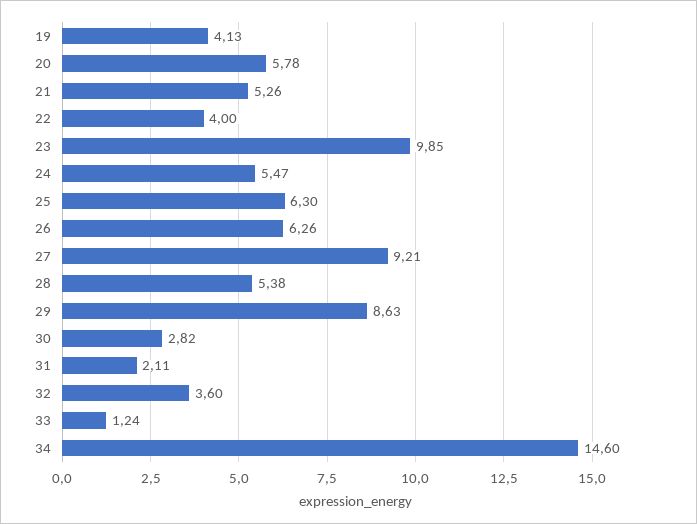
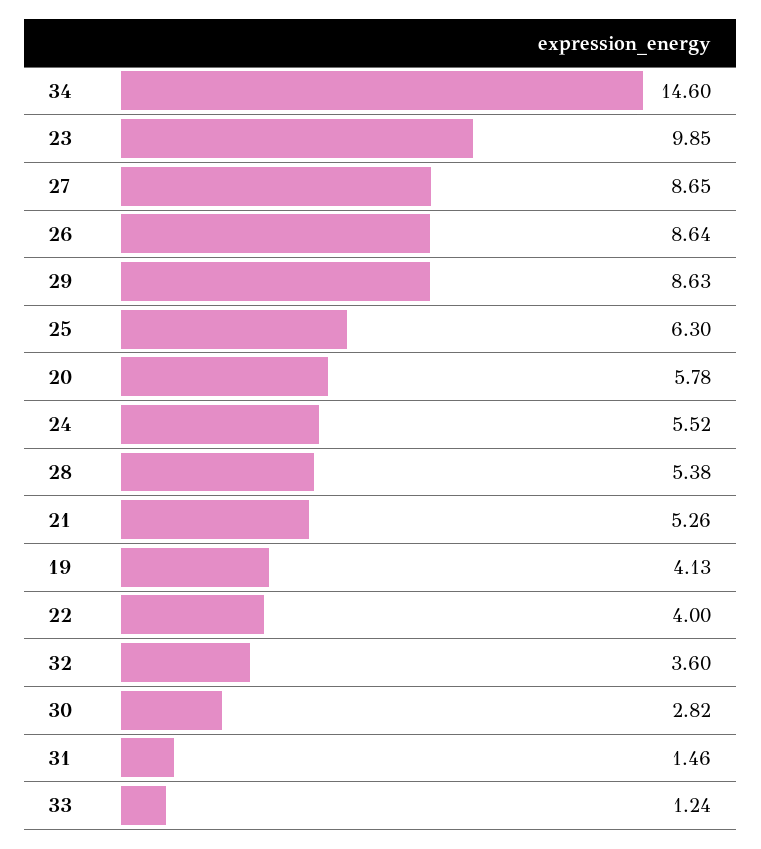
  {
    "19": 4.13,
    "20": 5.78,
    "21": 5.26,
    "22": 4,
    "23": 9.85,
-   "24": 5.47,
+   "24": 5.52,
    "25": 6.3,
-   "26": 6.26,
+   "26": 8.64,
-   "27": 9.21,
+   "27": 8.65,
    "28": 5.38,
    "29": 8.63,
    "30": 2.82,
-   "31": 2.11,
+   "31": 1.46,
    "32": 3.6,
    "33": 1.24,
    "34": 14.6
  }

